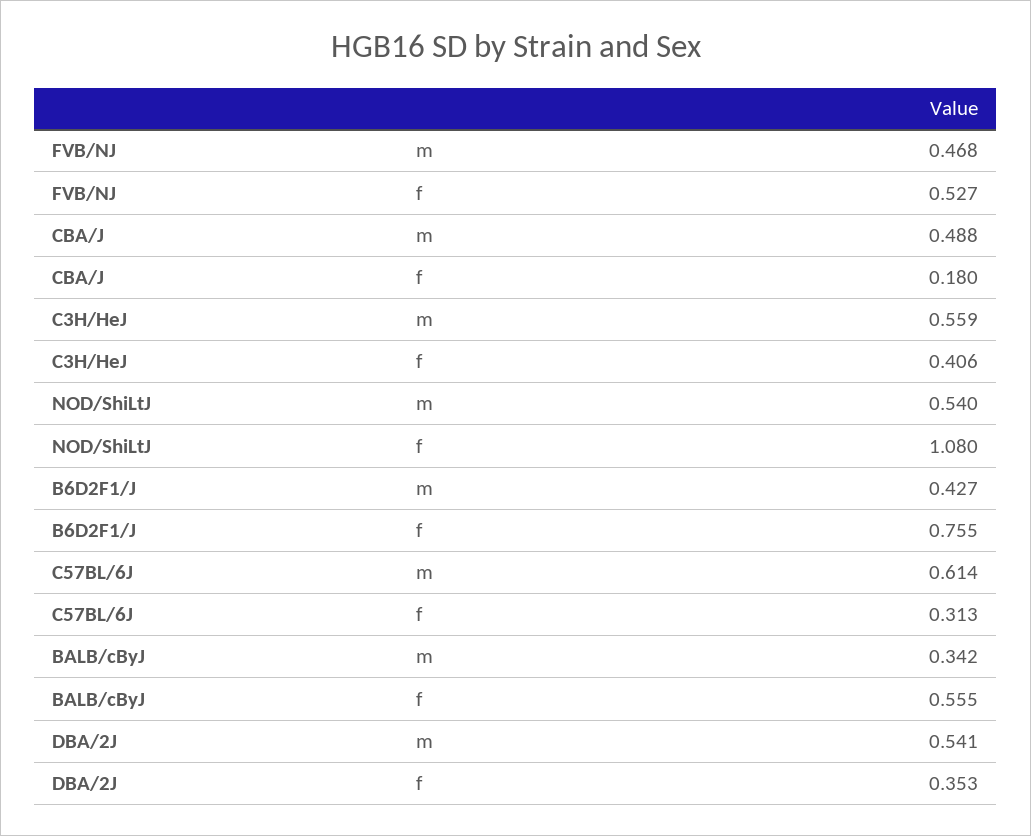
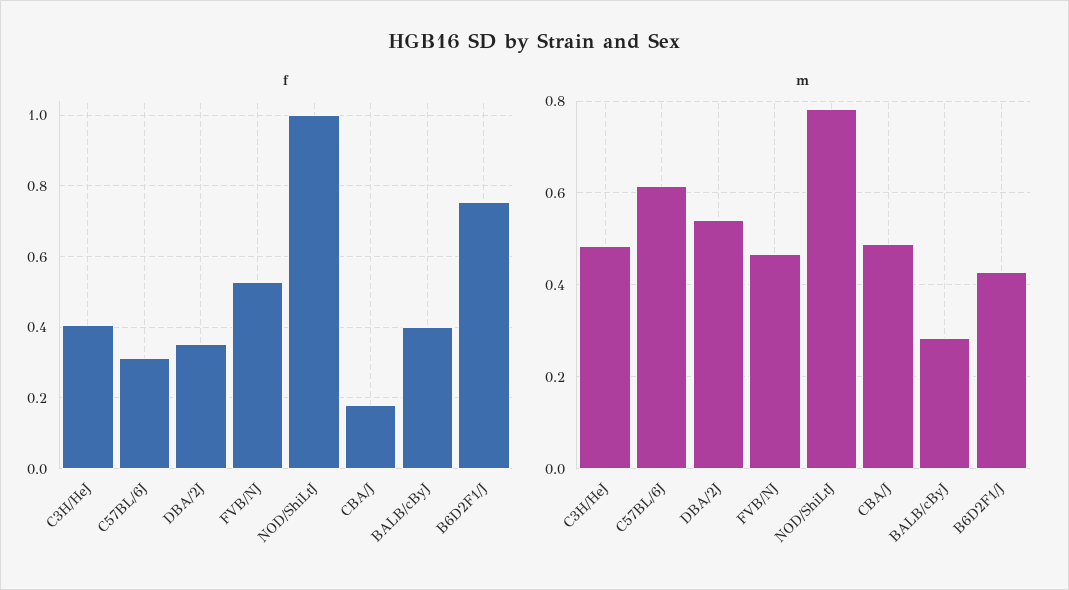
  {
    "m": {
      "FVB/NJ": 0.468,
      "CBA/J": 0.488,
-     "C3H/HeJ": 0.559,
+     "C3H/HeJ": 0.48,
-     "NOD/ShiLtJ": 0.54,
+     "NOD/ShiLtJ": 0.78,
      "B6D2F1/J": 0.427,
      "C57BL/6J": 0.614,
-     "BALB/cByJ": 0.342,
+     "BALB/cByJ": 0.28,
      "DBA/2J": 0.541
    },
    "f": {
      "FVB/NJ": 0.527,
      "CBA/J": 0.18,
      "C3H/HeJ": 0.406,
-     "NOD/ShiLtJ": 1.08,
+     "NOD/ShiLtJ": 1,
      "B6D2F1/J": 0.755,
      "C57BL/6J": 0.313,
-     "BALB/cByJ": 0.555,
+     "BALB/cByJ": 0.4,
      "DBA/2J": 0.353
    }
  }

